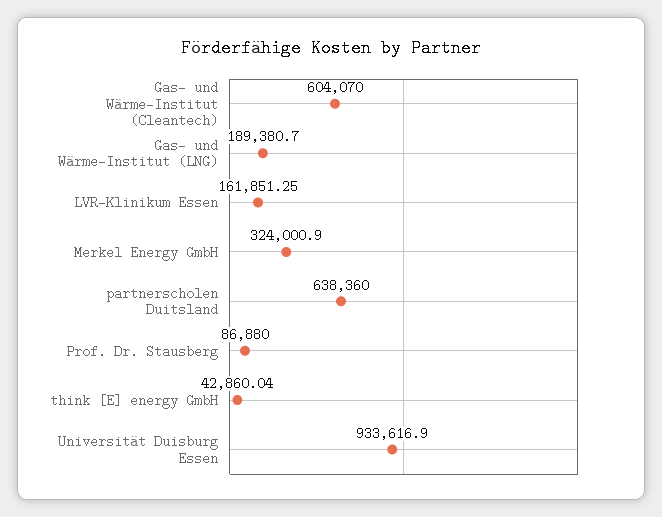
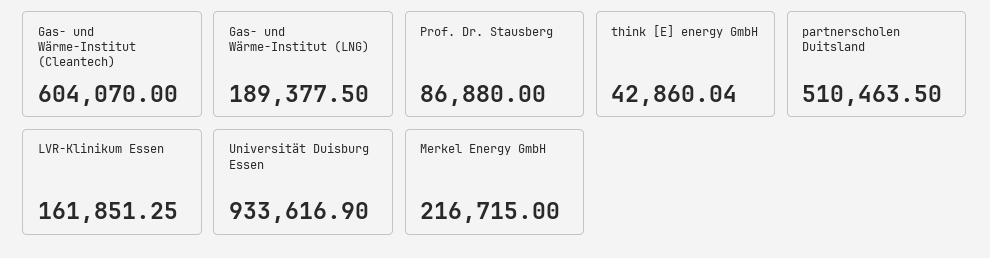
  {
    "Gas- und Wärme-Institut (Cleantech)": 604070,
-   "Gas- und Wärme-Institut (LNG)": 189380.7,
+   "Gas- und Wärme-Institut (LNG)": 189377.5,
    "LVR-Klinikum Essen": 161851.25,
-   "Merkel Energy GmbH": 324000.9,
+   "Merkel Energy GmbH": 216715,
-   "partnerscholen Duitsland": 638360,
+   "partnerscholen Duitsland": 510463.5,
    "Prof. Dr. Stausberg": 86880,
    "think [E] energy GmbH": 42860.04,
    "Universität Duisburg Essen": 933616.9
  }

